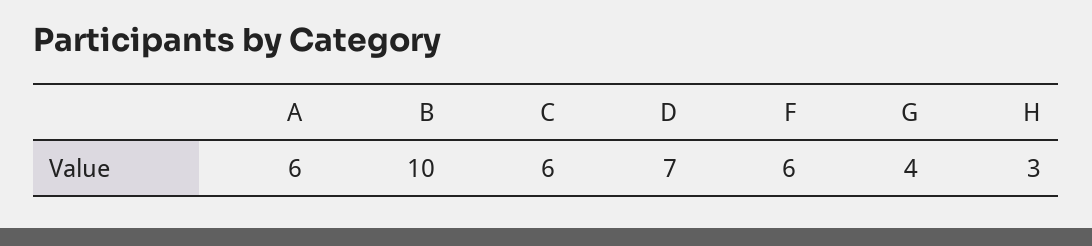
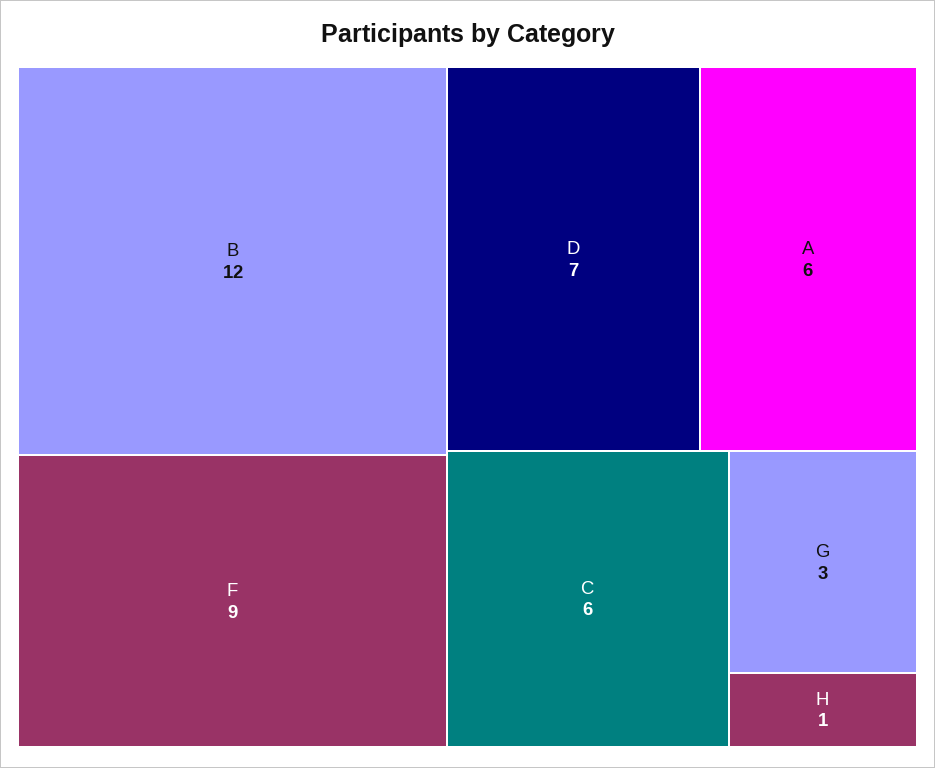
  {
    "A": 6,
-   "B": 10,
+   "B": 12,
    "C": 6,
    "D": 7,
-   "F": 6,
+   "F": 9,
-   "G": 4,
+   "G": 3,
-   "H": 3
+   "H": 1
  }

